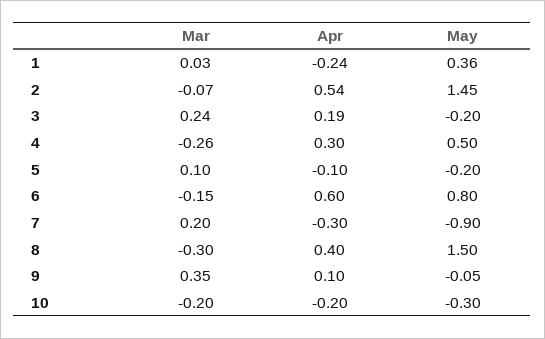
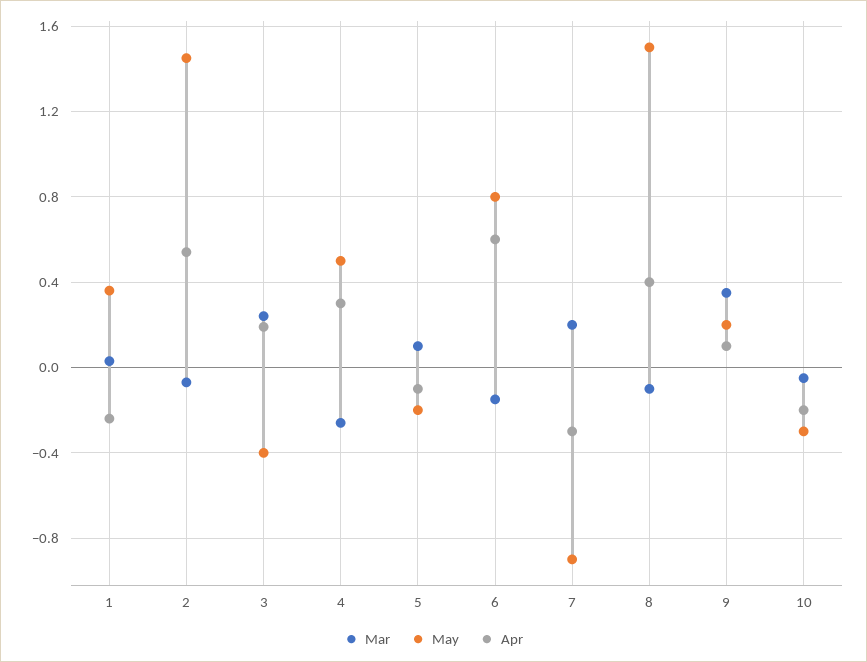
  {
    "Mar": {
      "1": 0.03,
      "2": -0.07,
      "3": 0.24,
      "4": -0.26,
      "5": 0.1,
      "6": -0.15,
      "7": 0.2,
-     "8": -0.3,
+     "8": -0.1,
      "9": 0.35,
-     "10": -0.2
+     "10": -0.05
    },
    "Apr": {
      "1": -0.24,
      "2": 0.54,
      "3": 0.19,
      "4": 0.3,
      "5": -0.1,
      "6": 0.6,
      "7": -0.3,
      "8": 0.4,
      "9": 0.1,
      "10": -0.2
    },
    "May": {
      "1": 0.36,
      "2": 1.45,
-     "3": -0.2,
+     "3": -0.4,
      "4": 0.5,
      "5": -0.2,
      "6": 0.8,
      "7": -0.9,
      "8": 1.5,
-     "9": -0.05,
+     "9": 0.2,
      "10": -0.3
    }
  }

